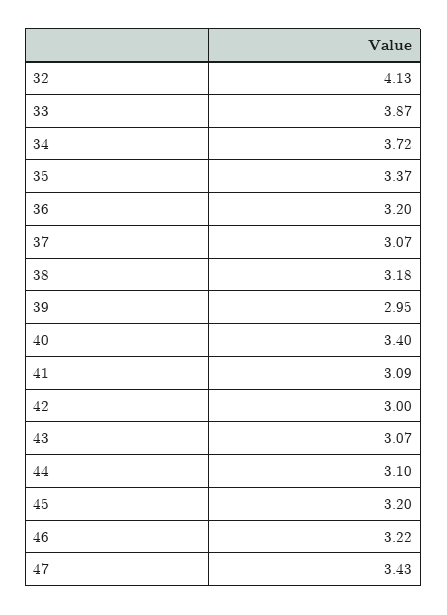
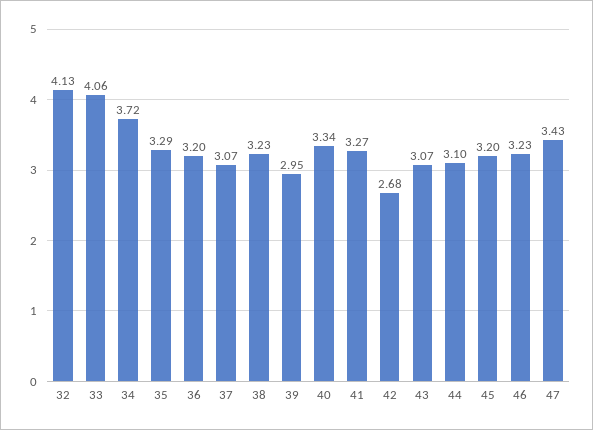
  {
    "32": 4.13,
-   "33": 3.87,
+   "33": 4.06,
    "34": 3.72,
-   "35": 3.37,
+   "35": 3.29,
    "36": 3.2,
    "37": 3.07,
-   "38": 3.18,
+   "38": 3.23,
    "39": 2.95,
-   "40": 3.4,
+   "40": 3.34,
-   "41": 3.09,
+   "41": 3.27,
-   "42": 3,
+   "42": 2.68,
    "43": 3.07,
    "44": 3.1,
    "45": 3.2,
-   "46": 3.22,
+   "46": 3.23,
    "47": 3.43
  }

